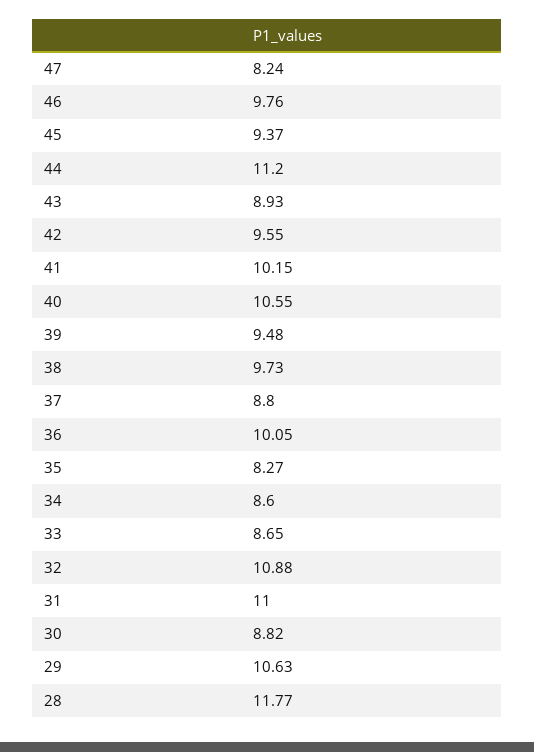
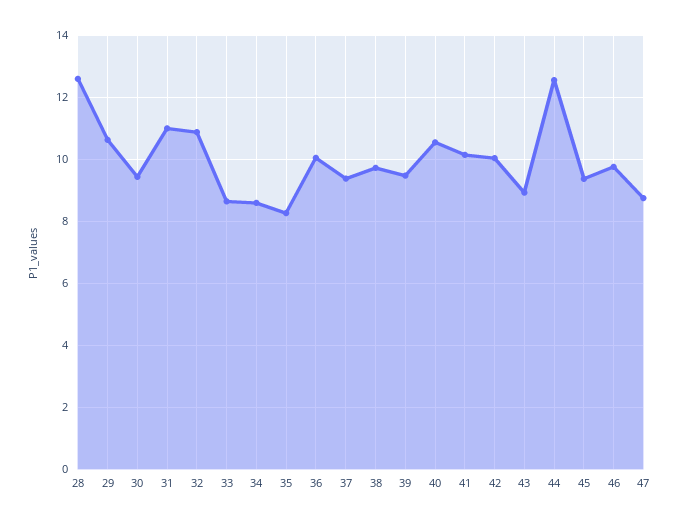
  {
-   "47": 8.24,
+   "47": 8.8,
    "46": 9.76,
    "45": 9.37,
-   "44": 11.2,
+   "44": 12.6,
    "43": 8.93,
-   "42": 9.55,
+   "42": 10,
    "41": 10.15,
    "40": 10.55,
    "39": 9.48,
    "38": 9.73,
-   "37": 8.8,
+   "37": 9.4,
    "36": 10.05,
    "35": 8.27,
    "34": 8.6,
    "33": 8.65,
    "32": 10.88,
    "31": 11,
-   "30": 8.82,
+   "30": 9.4,
    "29": 10.63,
-   "28": 11.77
+   "28": 12.6
  }

